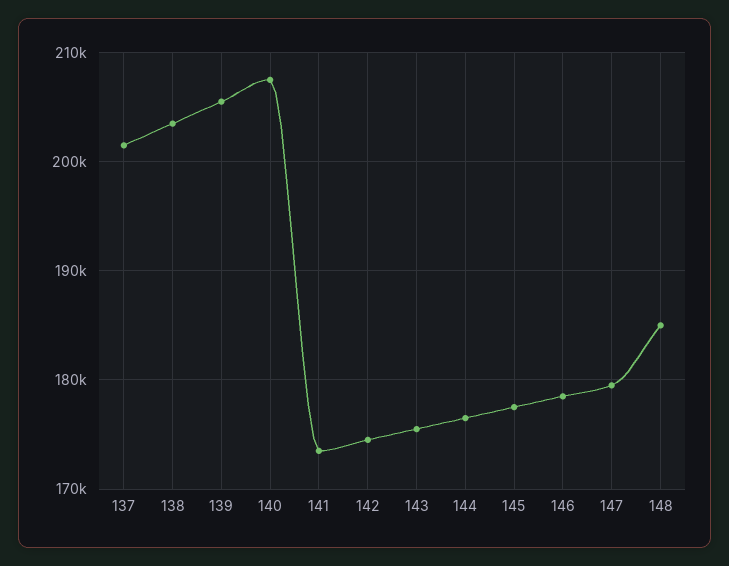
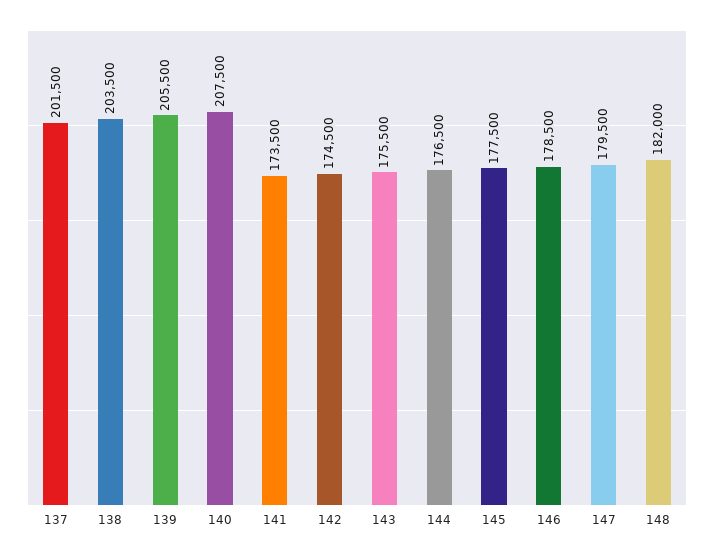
  {
    "137": 201500,
    "138": 203500,
    "139": 205500,
    "140": 207500,
    "141": 173500,
    "142": 174500,
    "143": 175500,
    "144": 176500,
    "145": 177500,
    "146": 178500,
    "147": 179500,
-   "148": 185000
+   "148": 182000
  }

